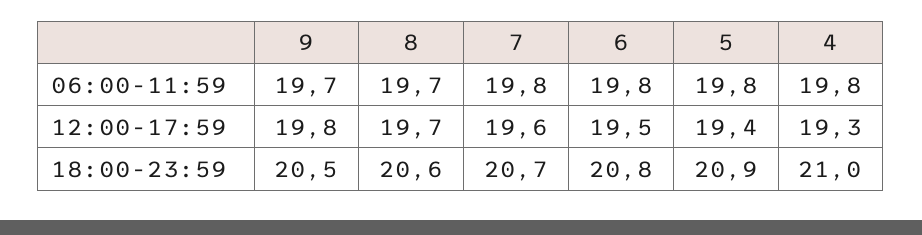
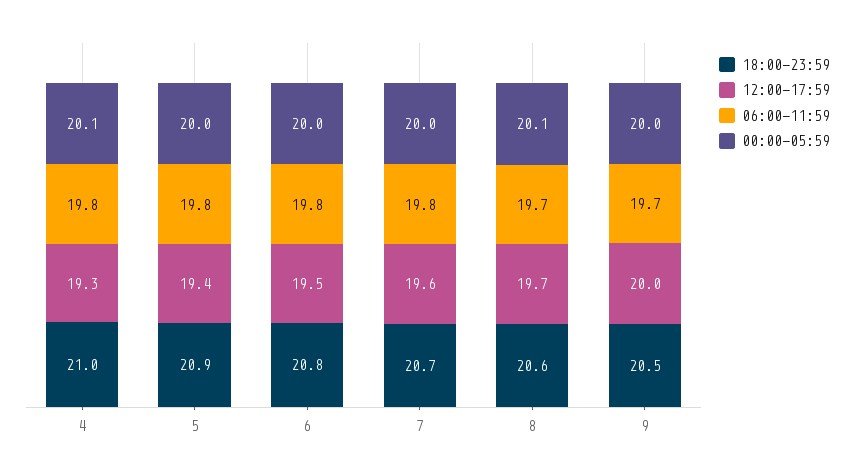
  {
    "06:00-11:59": {
      "9": 19.7,
      "8": 19.7,
      "7": 19.8,
      "6": 19.8,
      "5": 19.8,
      "4": 19.8
    },
    "12:00-17:59": {
-     "9": 19.8,
+     "9": 20,
      "8": 19.7,
      "7": 19.6,
      "6": 19.5,
      "5": 19.4,
      "4": 19.3
    },
    "18:00-23:59": {
      "9": 20.5,
      "8": 20.6,
      "7": 20.7,
      "6": 20.8,
      "5": 20.9,
      "4": 21
-   }
+   },
+   "00:00-05:59": {
+     "4": 20.1,
+     "5": 20,
+     "6": 20,
+     "7": 20,
+     "8": 20.1,
+     "9": 20
+   }
  }

